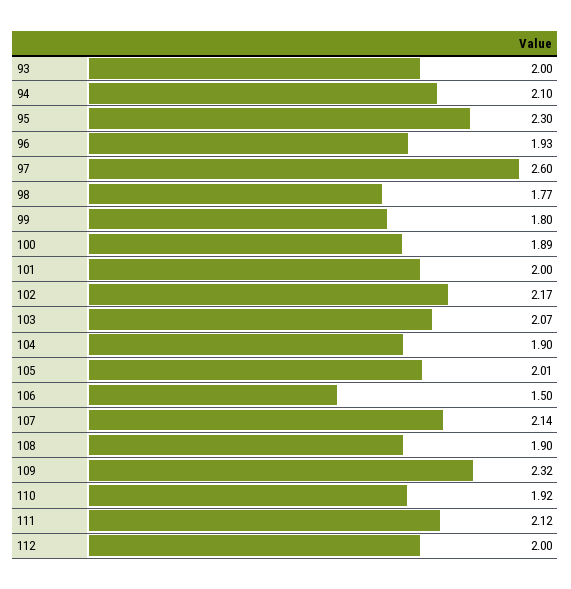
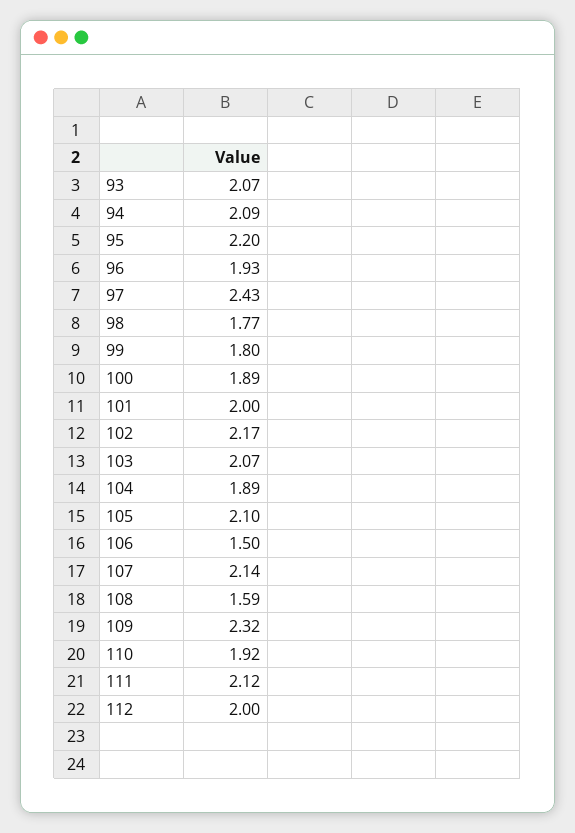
  {
-   "93": 2,
+   "93": 2.07,
-   "94": 2.1,
+   "94": 2.09,
-   "95": 2.3,
+   "95": 2.2,
    "96": 1.93,
-   "97": 2.6,
+   "97": 2.43,
    "98": 1.77,
    "99": 1.8,
    "100": 1.89,
    "101": 2,
    "102": 2.17,
    "103": 2.07,
-   "104": 1.9,
+   "104": 1.89,
-   "105": 2.01,
+   "105": 2.1,
    "106": 1.5,
    "107": 2.14,
-   "108": 1.9,
+   "108": 1.59,
    "109": 2.32,
    "110": 1.92,
    "111": 2.12,
    "112": 2
  }

